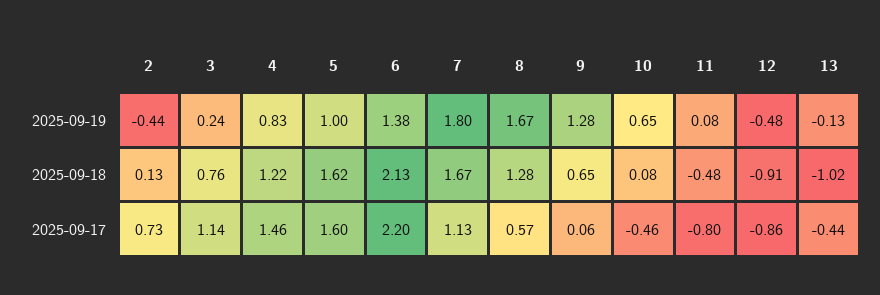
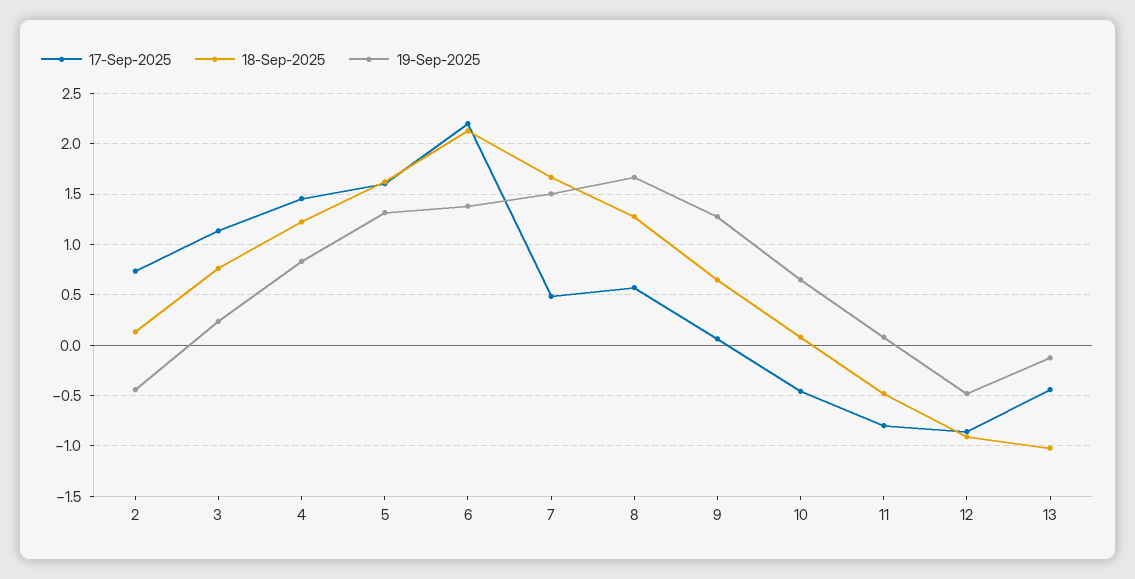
  {
    "2025-09-19": {
      "2": -0.44,
      "3": 0.24,
      "4": 0.83,
-     "5": 1,
+     "5": 1.3,
      "6": 1.38,
-     "7": 1.8,
+     "7": 1.5,
      "8": 1.67,
      "9": 1.28,
      "10": 0.65,
      "11": 0.08,
      "12": -0.48,
      "13": -0.13
    },
    "2025-09-18": {
      "2": 0.13,
      "3": 0.76,
      "4": 1.22,
      "5": 1.62,
      "6": 2.13,
      "7": 1.67,
      "8": 1.28,
      "9": 0.65,
      "10": 0.08,
      "11": -0.48,
      "12": -0.91,
      "13": -1.02
    },
    "2025-09-17": {
      "2": 0.73,
      "3": 1.14,
      "4": 1.46,
      "5": 1.6,
      "6": 2.2,
-     "7": 1.13,
+     "7": 0.5,
      "8": 0.57,
      "9": 0.06,
      "10": -0.46,
      "11": -0.8,
      "12": -0.86,
      "13": -0.44
    }
  }

